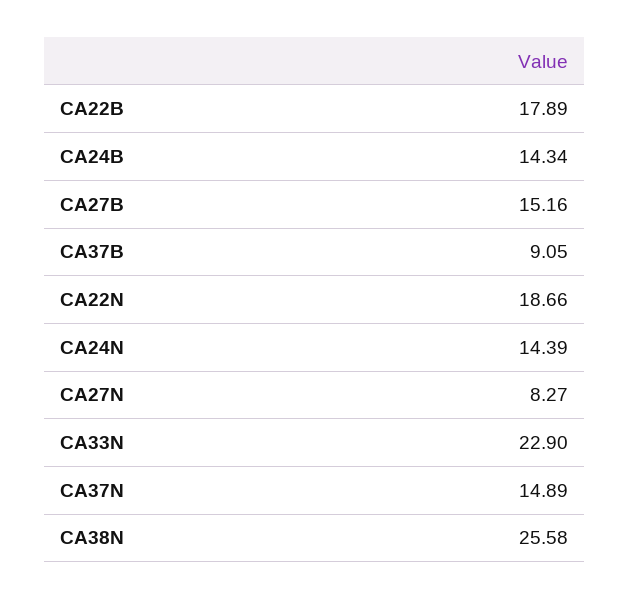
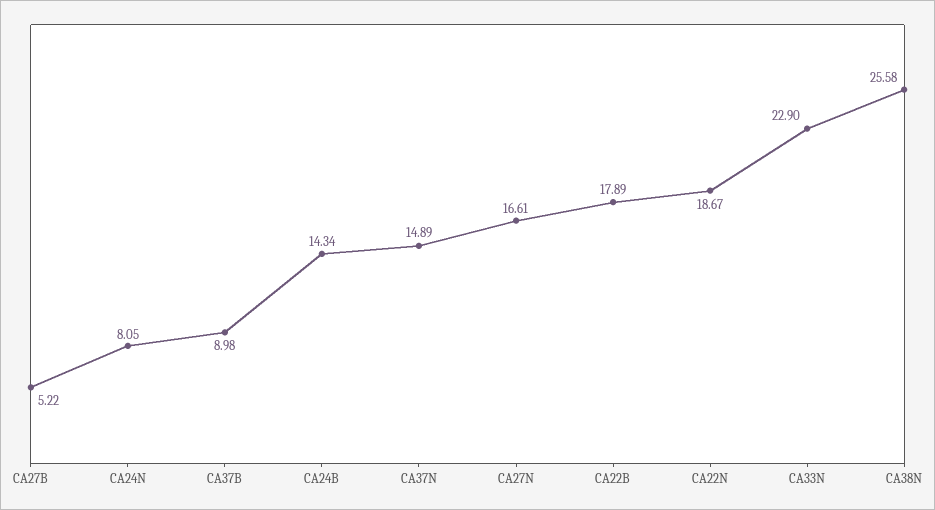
  {
    "CA22B": 17.89,
    "CA24B": 14.34,
-   "CA27B": 15.16,
+   "CA27B": 5.22,
-   "CA37B": 9.05,
+   "CA37B": 8.98,
-   "CA22N": 18.66,
+   "CA22N": 18.67,
-   "CA24N": 14.39,
+   "CA24N": 8.05,
-   "CA27N": 8.27,
+   "CA27N": 16.61,
    "CA33N": 22.9,
    "CA37N": 14.89,
    "CA38N": 25.58
  }

